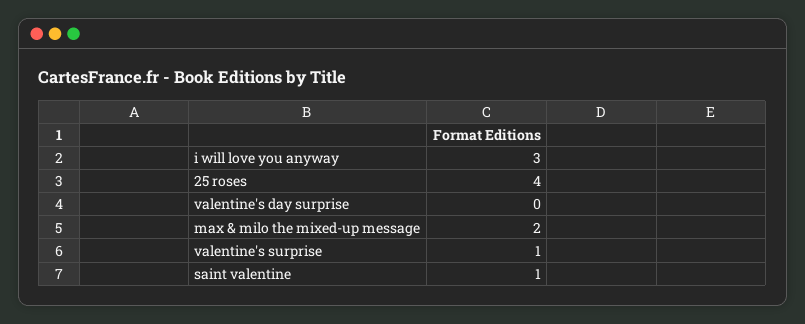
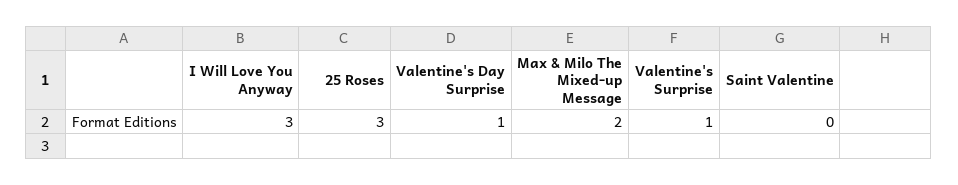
  {
    "i will love you anyway": 3,
-   "25 roses": 4,
+   "25 roses": 3,
-   "valentine's day surprise": 0,
+   "valentine's day surprise": 1,
    "max & milo the mixed-up message": 2,
    "valentine's surprise": 1,
-   "saint valentine": 1
+   "saint valentine": 0
  }

